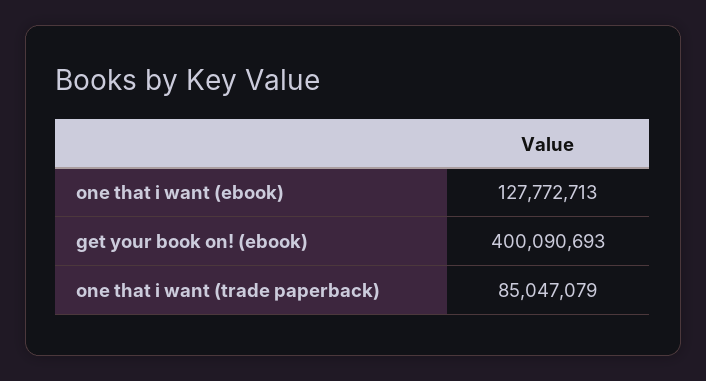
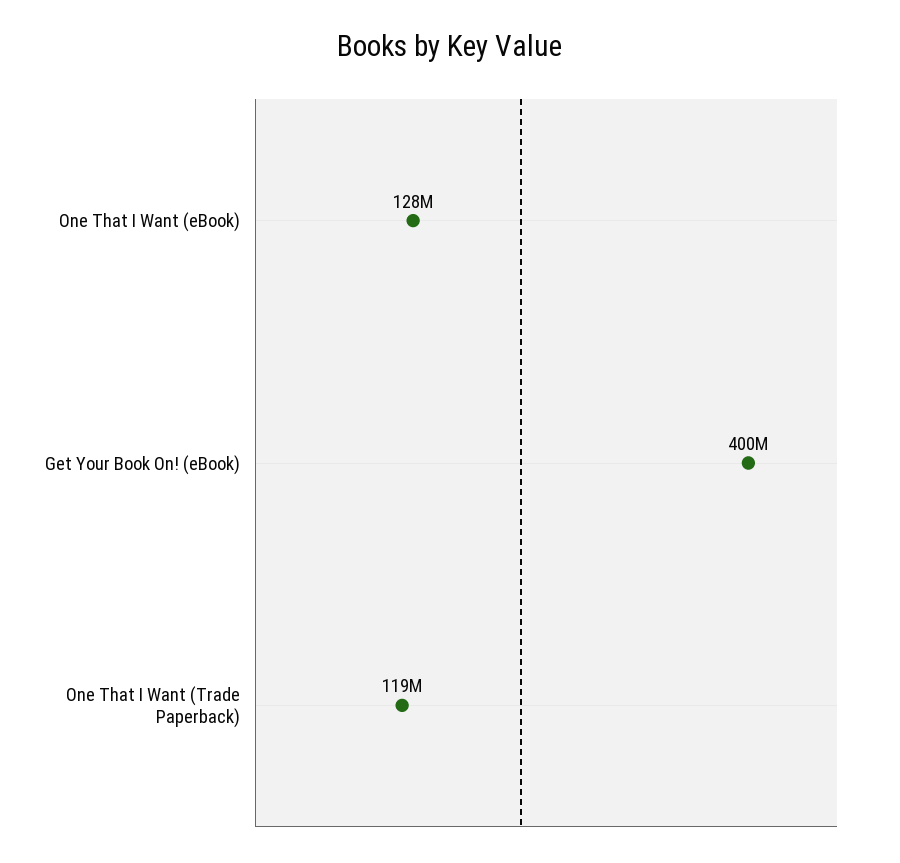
  {
    "one that i want (ebook)": 127772713,
    "get your book on! (ebook)": 400090693,
-   "one that i want (trade paperback)": 85047079
+   "one that i want (trade paperback)": 119000000
  }

